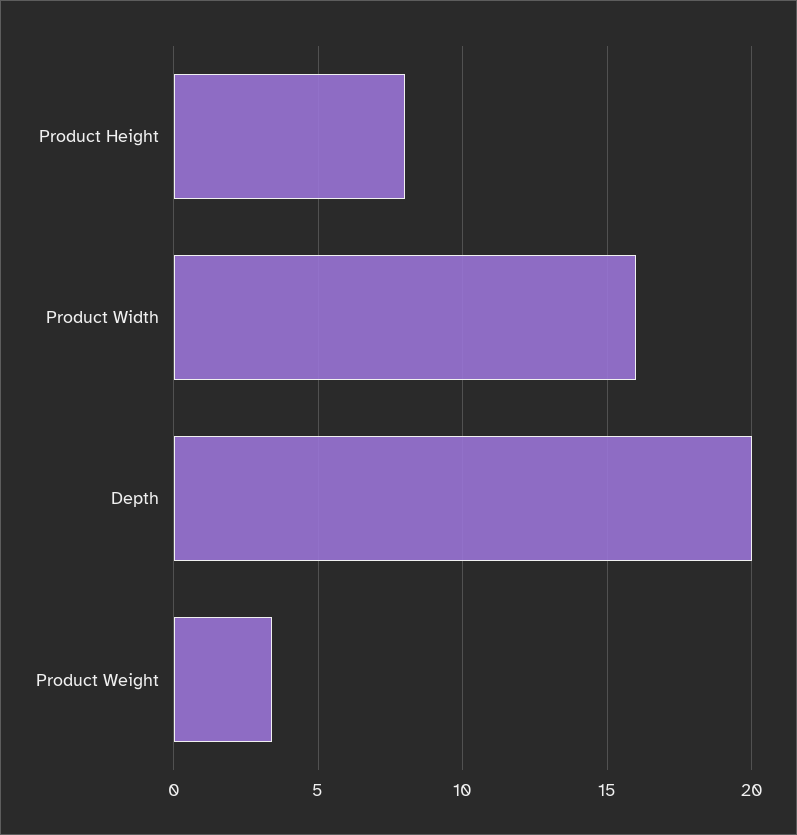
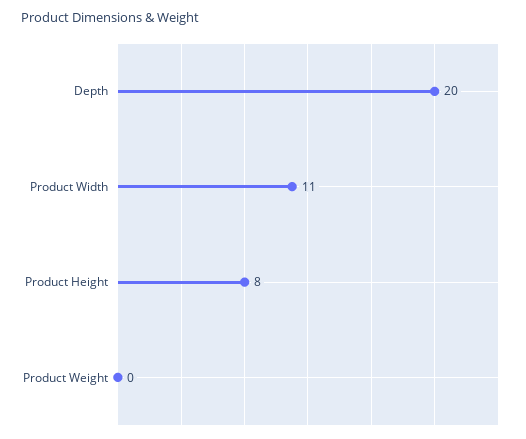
  {
    "Product Height": 8,
-   "Product Width": 16,
+   "Product Width": 11,
    "Depth": 20,
-   "Product Weight": 3.5
+   "Product Weight": 0
  }

